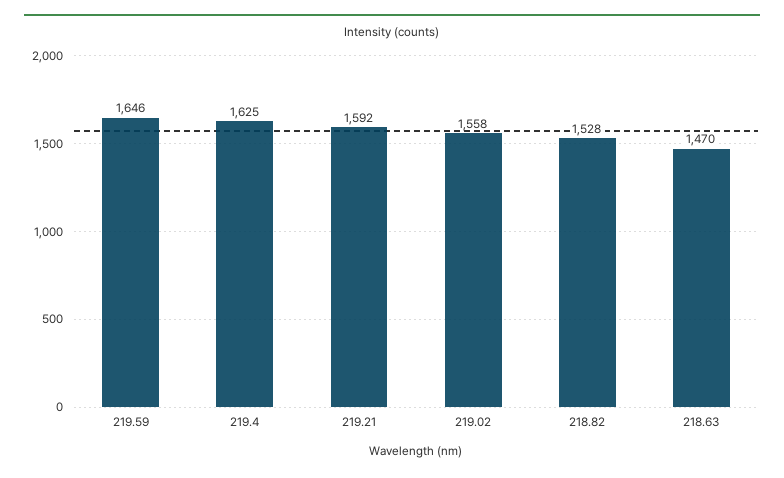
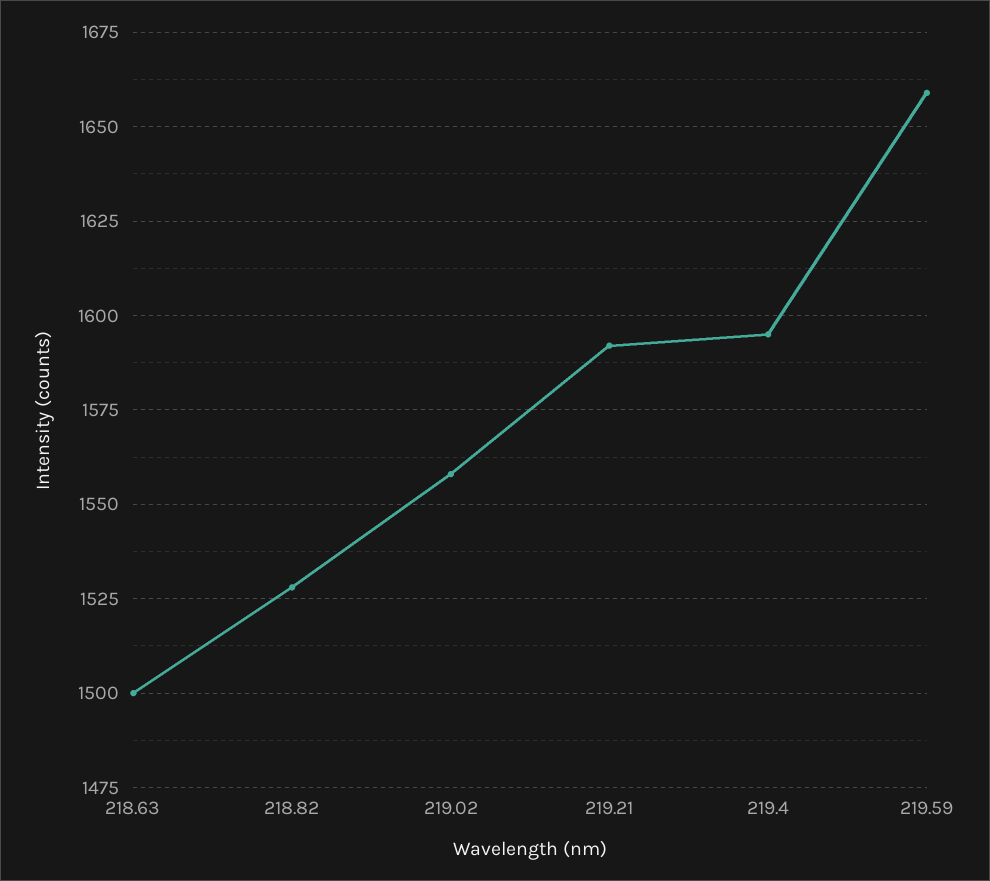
  {
-   "219.59": 1646,
+   "219.59": 1660,
-   "219.4": 1625,
+   "219.4": 1595,
    "219.21": 1592,
    "219.02": 1558,
    "218.82": 1528,
-   "218.63": 1470
+   "218.63": 1500
  }

